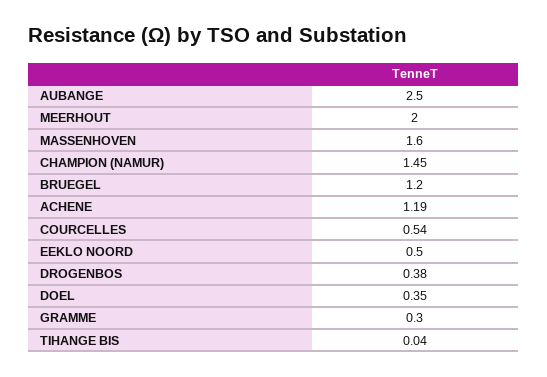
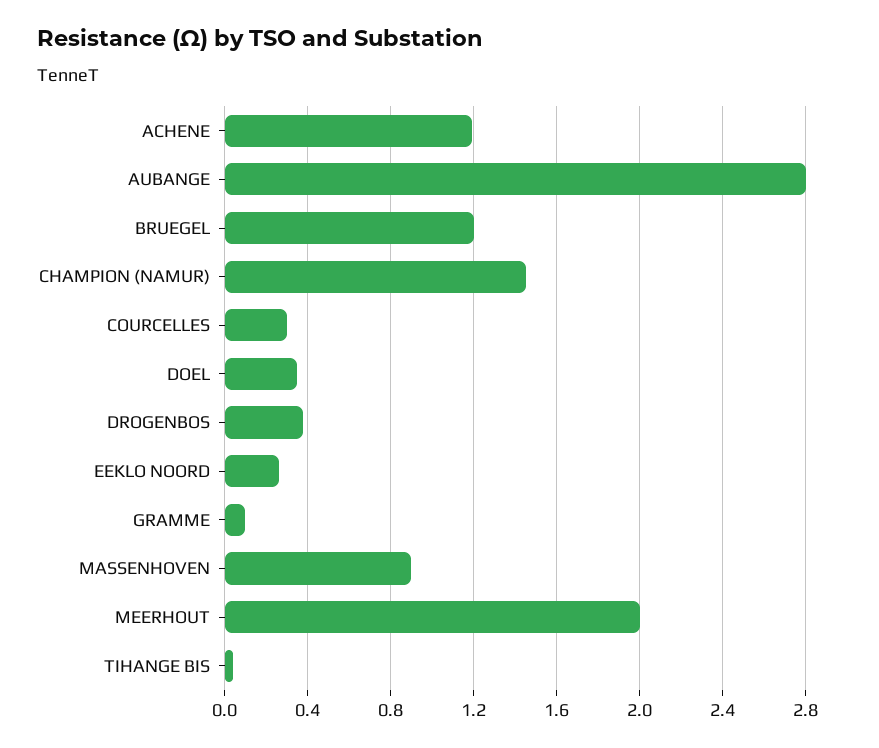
  {
-   "AUBANGE": 2.5,
+   "AUBANGE": 2.8,
    "MEERHOUT": 2,
-   "MASSENHOVEN": 1.6,
+   "MASSENHOVEN": 0.9,
    "CHAMPION (NAMUR)": 1.45,
    "BRUEGEL": 1.2,
    "ACHENE": 1.19,
-   "COURCELLES": 0.54,
+   "COURCELLES": 0.3,
-   "EEKLO NOORD": 0.5,
+   "EEKLO NOORD": 0.25,
    "DROGENBOS": 0.38,
    "DOEL": 0.35,
-   "GRAMME": 0.3,
+   "GRAMME": 0.1,
    "TIHANGE BIS": 0.04
  }

